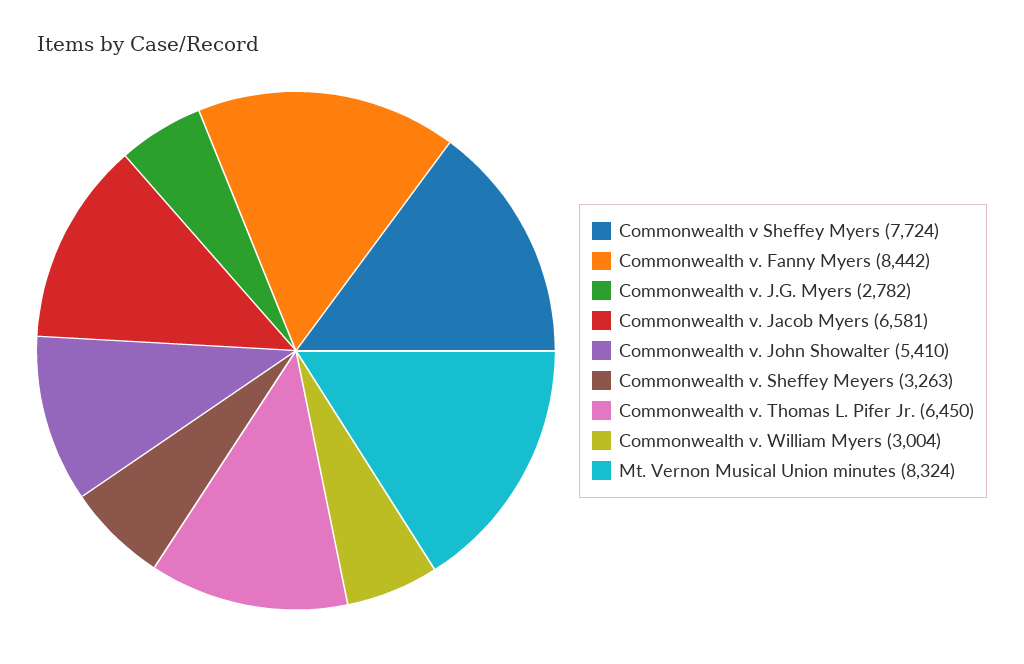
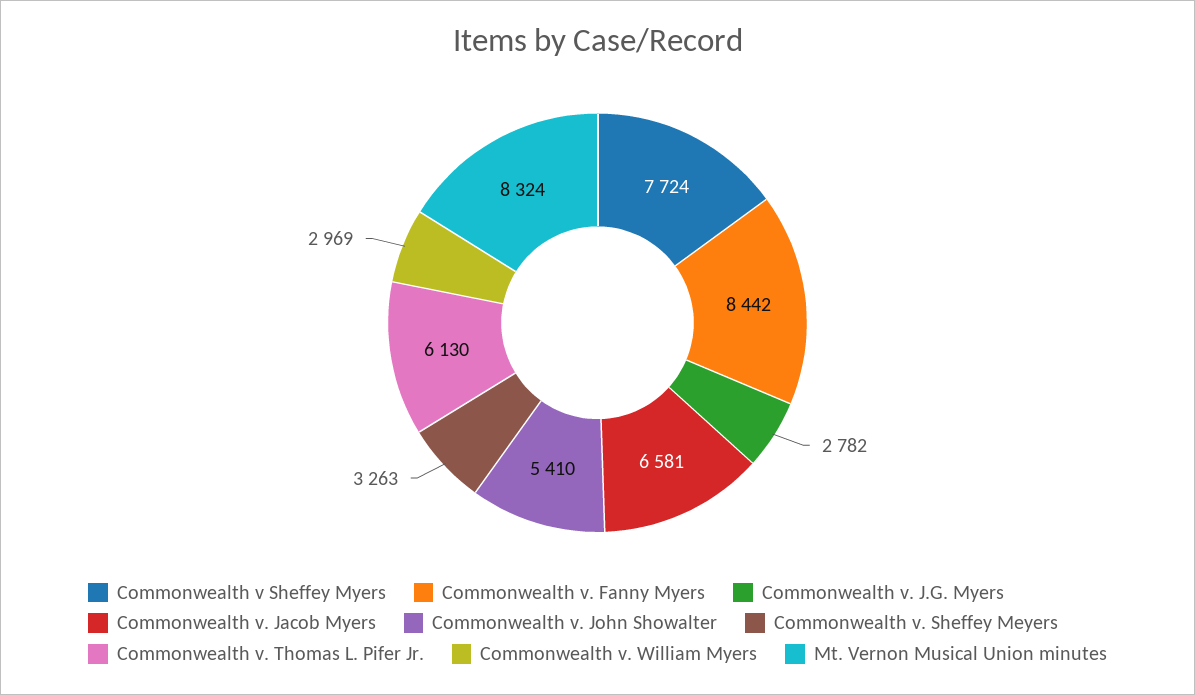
  {
    "Commonwealth v Sheffey Myers": 7724,
    "Commonwealth v. Fanny Myers": 8442,
    "Commonwealth v. J.G. Myers": 2782,
    "Commonwealth v. Jacob Myers": 6581,
    "Commonwealth v. John Showalter": 5410,
    "Commonwealth v. Sheffey Meyers": 3263,
-   "Commonwealth v. Thomas L. Pifer Jr.": 6450,
+   "Commonwealth v. Thomas L. Pifer Jr.": 6130,
-   "Commonwealth v. William Myers": 3004,
+   "Commonwealth v. William Myers": 2969,
    "Mt. Vernon Musical Union minutes": 8324
  }

